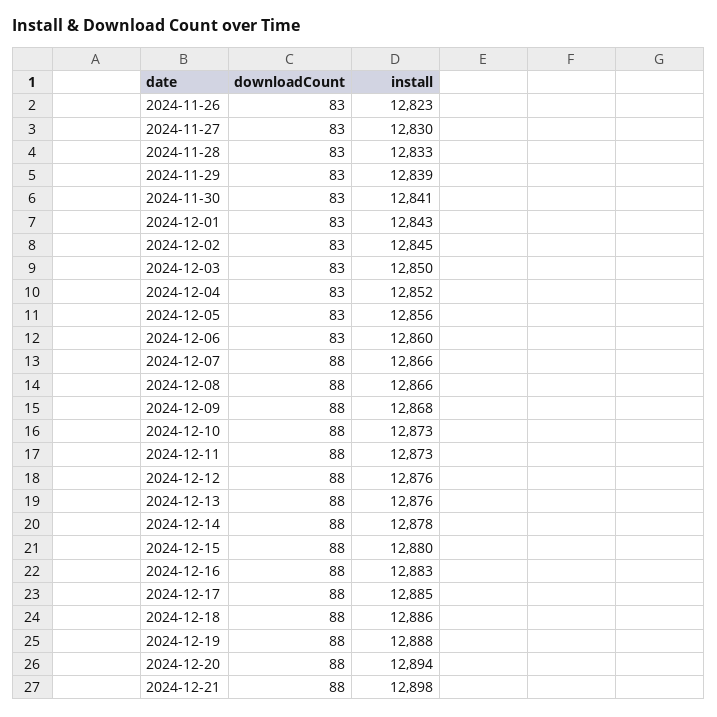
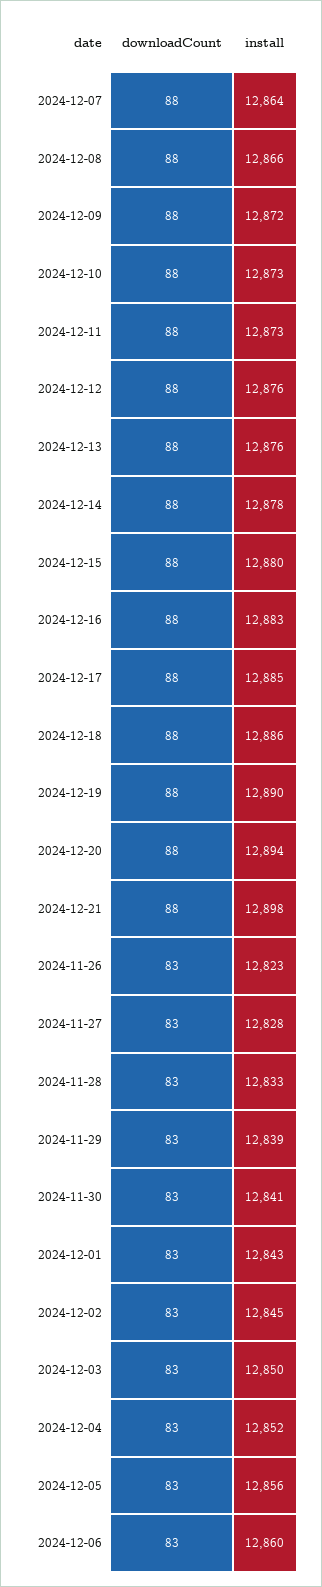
  {
    "downloadCount": {
      "2024-11-26": 83,
      "2024-11-27": 83,
      "2024-11-28": 83,
      "2024-11-29": 83,
      "2024-11-30": 83,
      "2024-12-01": 83,
      "2024-12-02": 83,
      "2024-12-03": 83,
      "2024-12-04": 83,
      "2024-12-05": 83,
      "2024-12-06": 83,
      "2024-12-07": 88,
      "2024-12-08": 88,
      "2024-12-09": 88,
      "2024-12-10": 88,
      "2024-12-11": 88,
      "2024-12-12": 88,
      "2024-12-13": 88,
      "2024-12-14": 88,
      "2024-12-15": 88,
      "2024-12-16": 88,
      "2024-12-17": 88,
      "2024-12-18": 88,
      "2024-12-19": 88,
      "2024-12-20": 88,
      "2024-12-21": 88
    },
    "install": {
      "2024-11-26": 12823,
-     "2024-11-27": 12830,
+     "2024-11-27": 12828,
      "2024-11-28": 12833,
      "2024-11-29": 12839,
      "2024-11-30": 12841,
      "2024-12-01": 12843,
      "2024-12-02": 12845,
      "2024-12-03": 12850,
      "2024-12-04": 12852,
      "2024-12-05": 12856,
      "2024-12-06": 12860,
-     "2024-12-07": 12866,
+     "2024-12-07": 12864,
      "2024-12-08": 12866,
-     "2024-12-09": 12868,
+     "2024-12-09": 12872,
      "2024-12-10": 12873,
      "2024-12-11": 12873,
      "2024-12-12": 12876,
      "2024-12-13": 12876,
      "2024-12-14": 12878,
      "2024-12-15": 12880,
      "2024-12-16": 12883,
      "2024-12-17": 12885,
      "2024-12-18": 12886,
-     "2024-12-19": 12888,
+     "2024-12-19": 12890,
      "2024-12-20": 12894,
      "2024-12-21": 12898
    }
  }

